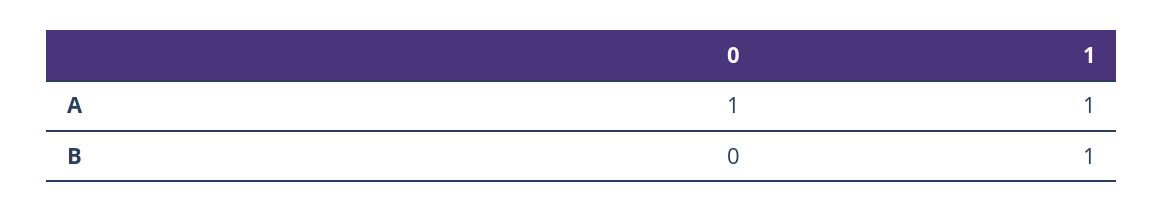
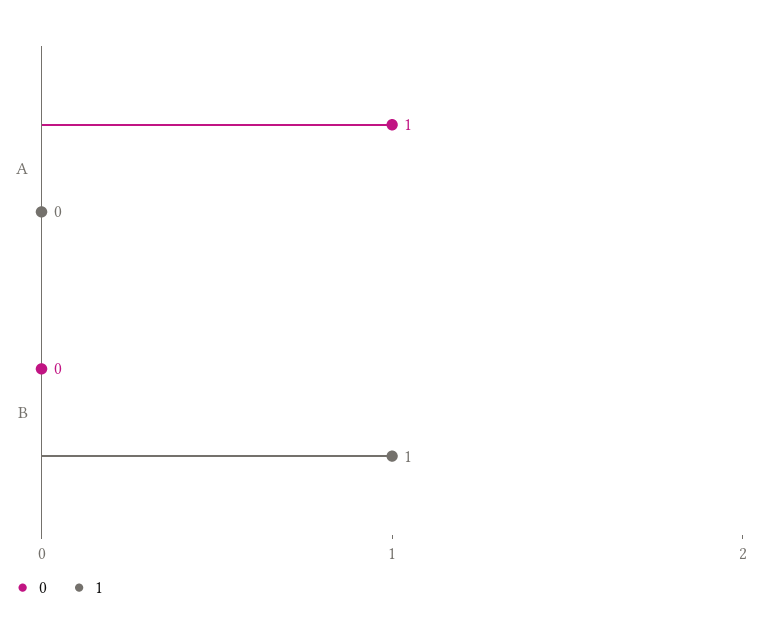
  {
    "0": {
      "A": 1,
      "B": 0
    },
    "1": {
-     "A": 1,
+     "A": 0,
      "B": 1
    }
  }

